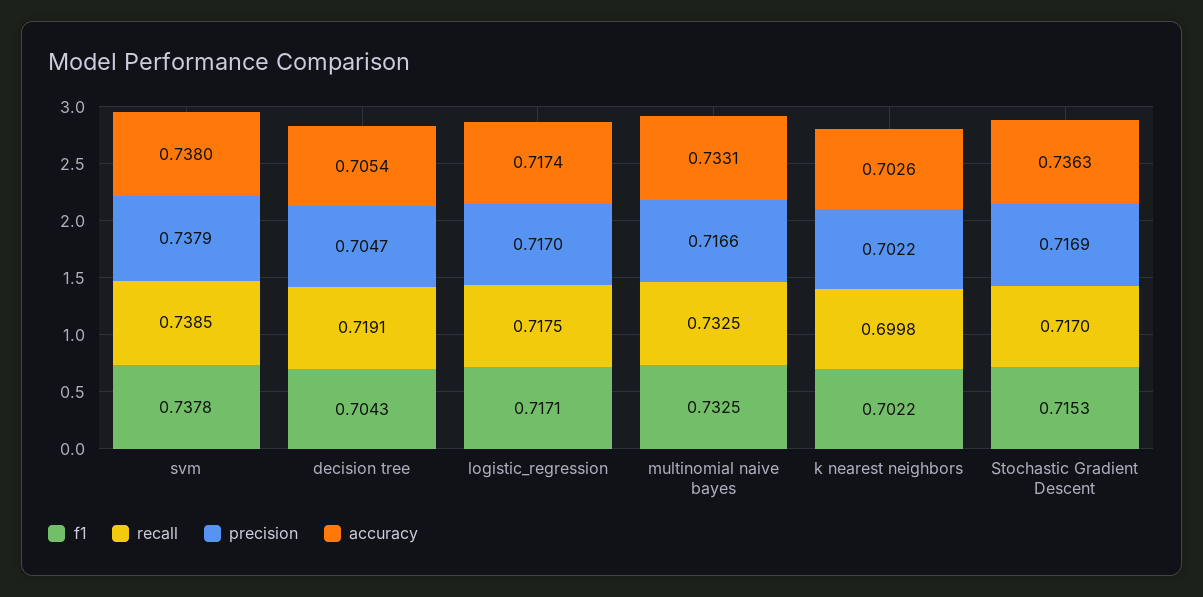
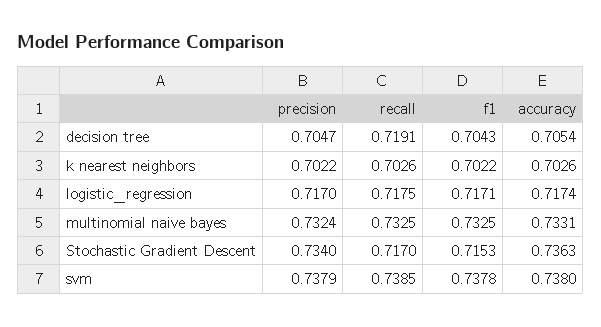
  {
    "f1": {
      "svm": 0.7378,
      "decision tree": 0.7043,
      "logistic_regression": 0.7171,
      "multinomial naive bayes": 0.7325,
      "k nearest neighbors": 0.7022,
      "Stochastic Gradient Descent": 0.7153
    },
    "recall": {
      "svm": 0.7385,
      "decision tree": 0.7191,
      "logistic_regression": 0.7175,
      "multinomial naive bayes": 0.7325,
-     "k nearest neighbors": 0.6998,
+     "k nearest neighbors": 0.7026,
      "Stochastic Gradient Descent": 0.717
    },
    "precision": {
      "svm": 0.7379,
      "decision tree": 0.7047,
      "logistic_regression": 0.717,
-     "multinomial naive bayes": 0.7166,
+     "multinomial naive bayes": 0.7324,
      "k nearest neighbors": 0.7022,
-     "Stochastic Gradient Descent": 0.7169
+     "Stochastic Gradient Descent": 0.734
    },
    "accuracy": {
      "svm": 0.738,
      "decision tree": 0.7054,
      "logistic_regression": 0.7174,
      "multinomial naive bayes": 0.7331,
      "k nearest neighbors": 0.7026,
      "Stochastic Gradient Descent": 0.7363
    }
  }

